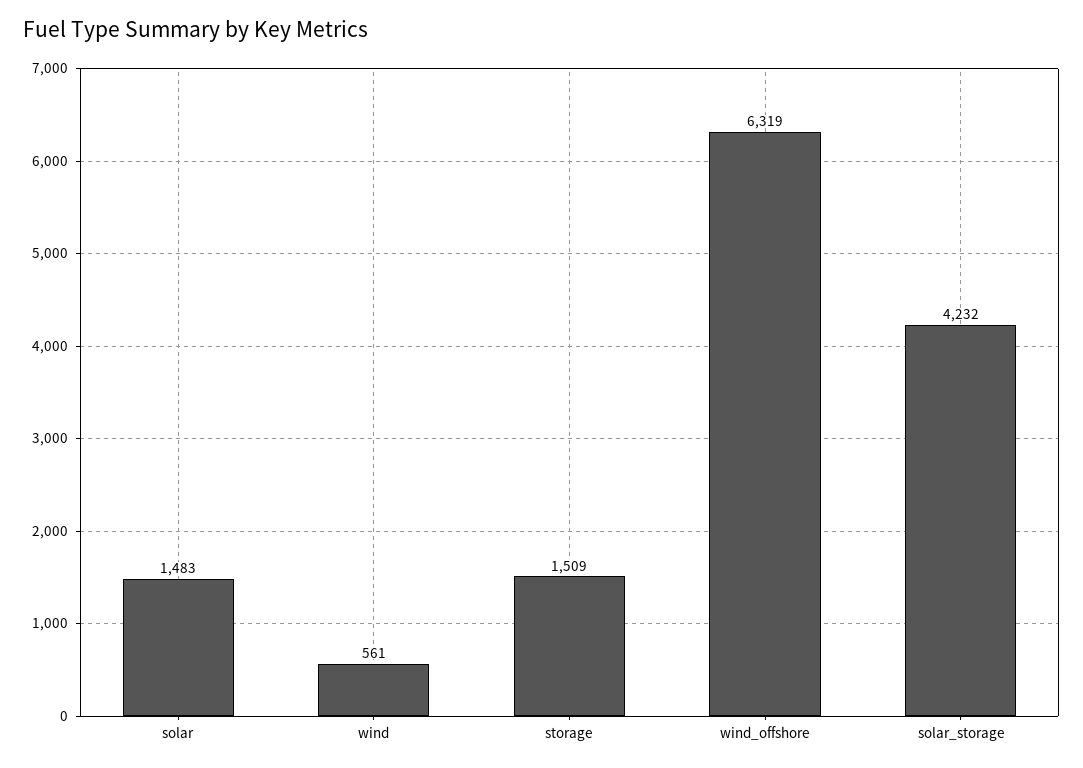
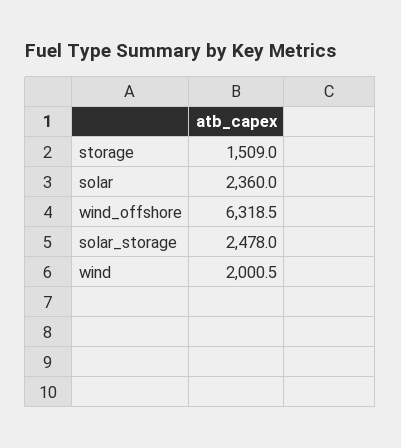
  {
-   "solar": 1483,
+   "solar": 2360,
-   "wind": 561,
+   "wind": 2000.5,
    "storage": 1509,
    "wind_offshore": 6318.5,
-   "solar_storage": 4232
+   "solar_storage": 2478
  }

